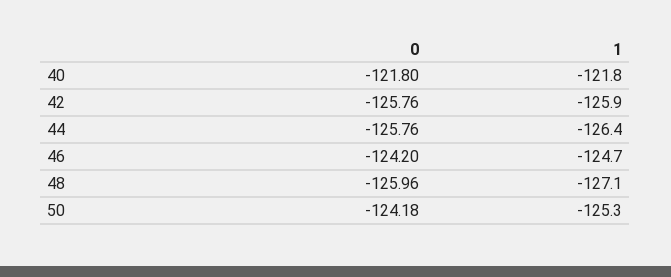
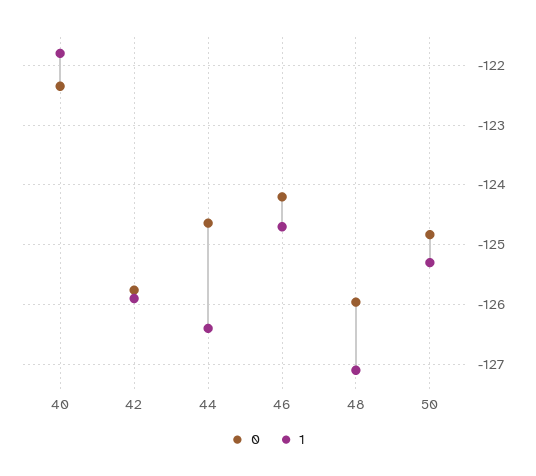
  {
    "0": {
-     "40": -121.8,
+     "40": -122.4,
      "42": -125.76,
-     "44": -125.76,
+     "44": -124.6,
      "46": -124.2,
      "48": -125.96,
-     "50": -124.18
+     "50": -124.8
    },
    "1": {
      "40": -121.8,
      "42": -125.9,
      "44": -126.4,
      "46": -124.7,
      "48": -127.1,
      "50": -125.3
    }
  }

